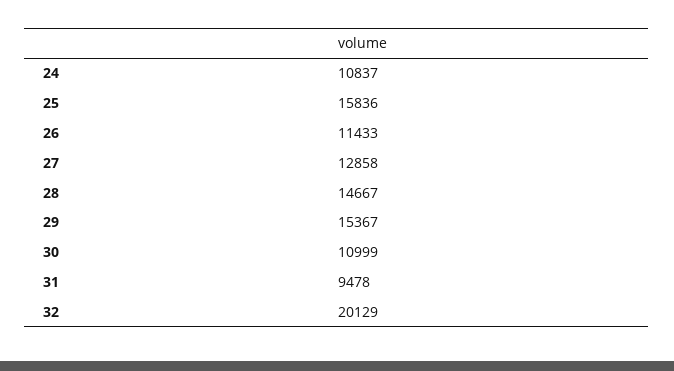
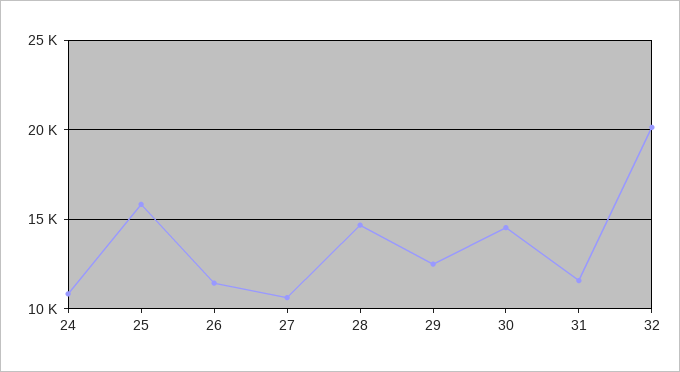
  {
    "24": 10837,
    "25": 15836,
    "26": 11433,
-   "27": 12858,
+   "27": 10500,
    "28": 14667,
-   "29": 15367,
+   "29": 12500,
-   "30": 10999,
+   "30": 14500,
-   "31": 9478,
+   "31": 11500,
    "32": 20129
  }

